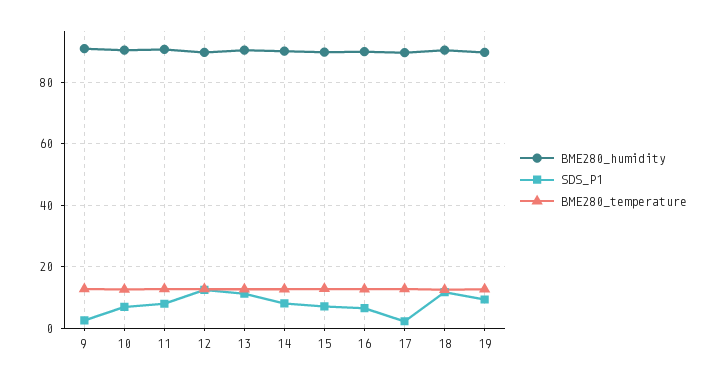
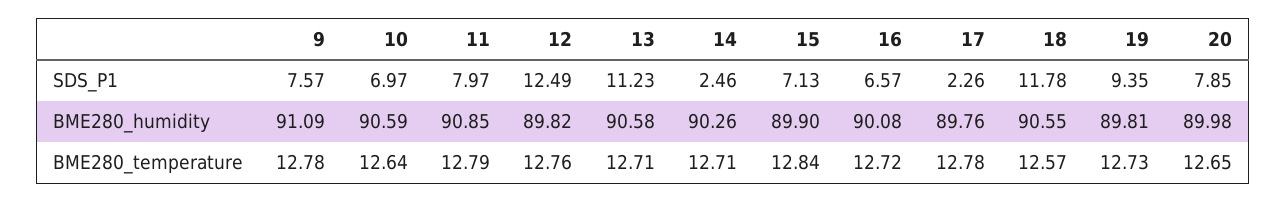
  {
    "BME280_humidity": {
      "9": 91.09,
      "10": 90.59,
      "11": 90.85,
      "12": 89.82,
      "13": 90.58,
      "14": 90.26,
      "15": 89.9,
      "16": 90.08,
      "17": 89.76,
      "18": 90.55,
-     "19": 89.81
+     "19": 89.81,
+     "20": 89.98
    },
    "SDS_P1": {
-     "9": 2,
+     "9": 7.57,
      "10": 6.97,
      "11": 7.97,
      "12": 12.49,
      "13": 11.23,
-     "14": 8,
+     "14": 2.46,
      "15": 7.13,
      "16": 6.57,
      "17": 2.26,
      "18": 11.78,
-     "19": 9.35
+     "19": 9.35,
+     "20": 7.85
    },
    "BME280_temperature": {
      "9": 12.78,
      "10": 12.64,
      "11": 12.79,
      "12": 12.76,
      "13": 12.71,
      "14": 12.71,
      "15": 12.84,
      "16": 12.72,
      "17": 12.78,
      "18": 12.57,
-     "19": 12.73
+     "19": 12.73,
+     "20": 12.65
    }
  }

